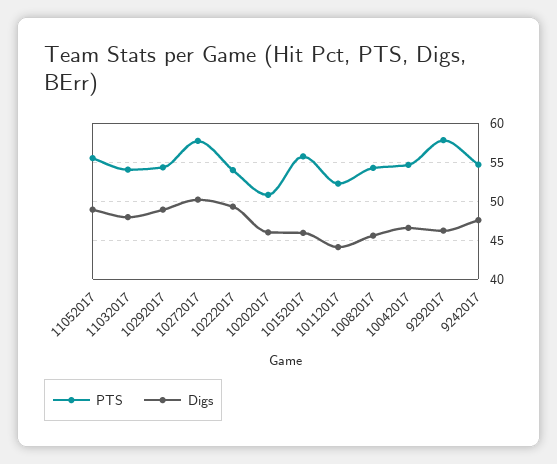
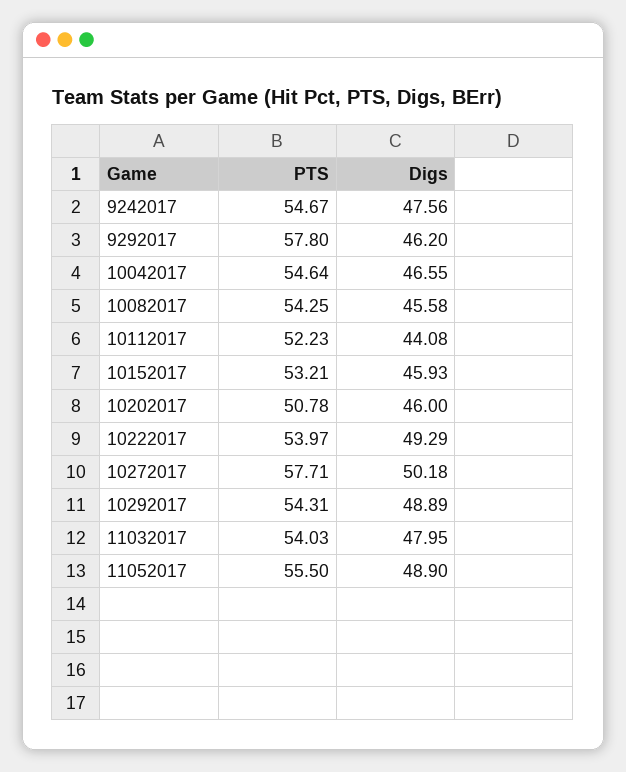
  {
    "PTS": {
      "11052017": 55.5,
      "11032017": 54.03,
      "10292017": 54.31,
      "10272017": 57.71,
      "10222017": 53.97,
      "10202017": 50.78,
-     "10152017": 56,
+     "10152017": 53.21,
      "10112017": 52.23,
      "10082017": 54.25,
      "10042017": 54.64,
      "9292017": 57.8,
      "9242017": 54.67
    },
    "Digs": {
      "11052017": 48.9,
      "11032017": 47.95,
      "10292017": 48.89,
      "10272017": 50.18,
      "10222017": 49.29,
      "10202017": 46,
      "10152017": 45.93,
      "10112017": 44.08,
      "10082017": 45.58,
      "10042017": 46.55,
      "9292017": 46.2,
      "9242017": 47.56
    }
  }

